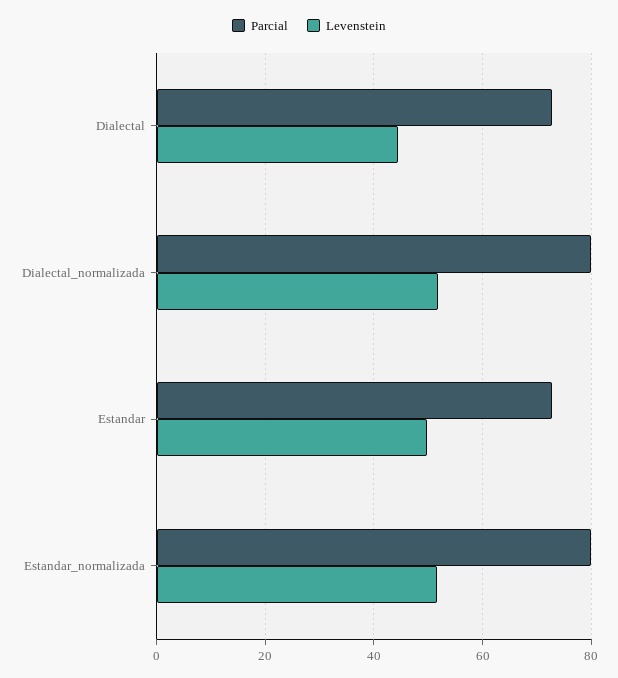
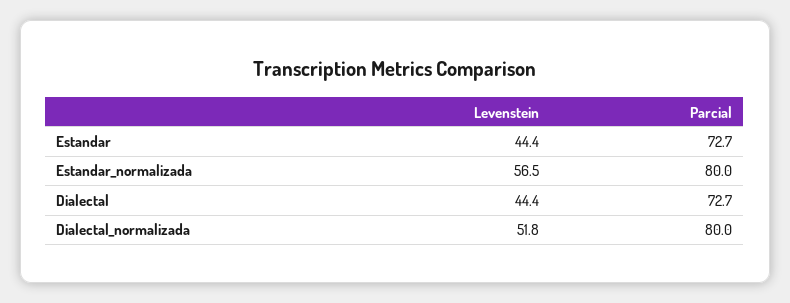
  {
    "Parcial": {
      "Dialectal": 72.7,
      "Dialectal_normalizada": 80,
      "Estandar": 72.7,
      "Estandar_normalizada": 80
    },
    "Levenstein": {
      "Dialectal": 44.4,
      "Dialectal_normalizada": 51.8,
-     "Estandar": 50,
+     "Estandar": 44.4,
-     "Estandar_normalizada": 52
+     "Estandar_normalizada": 56.5
    }
  }

